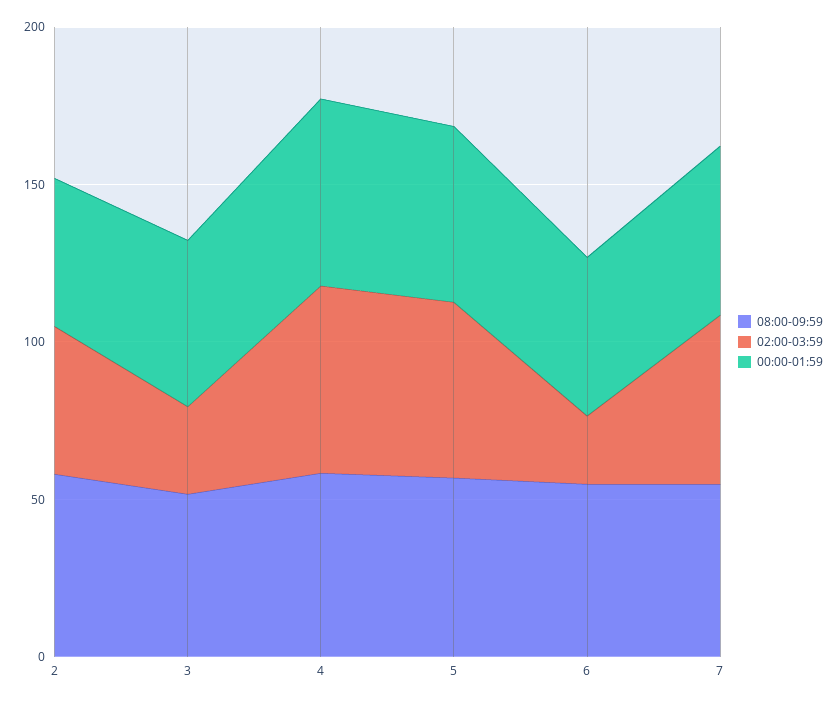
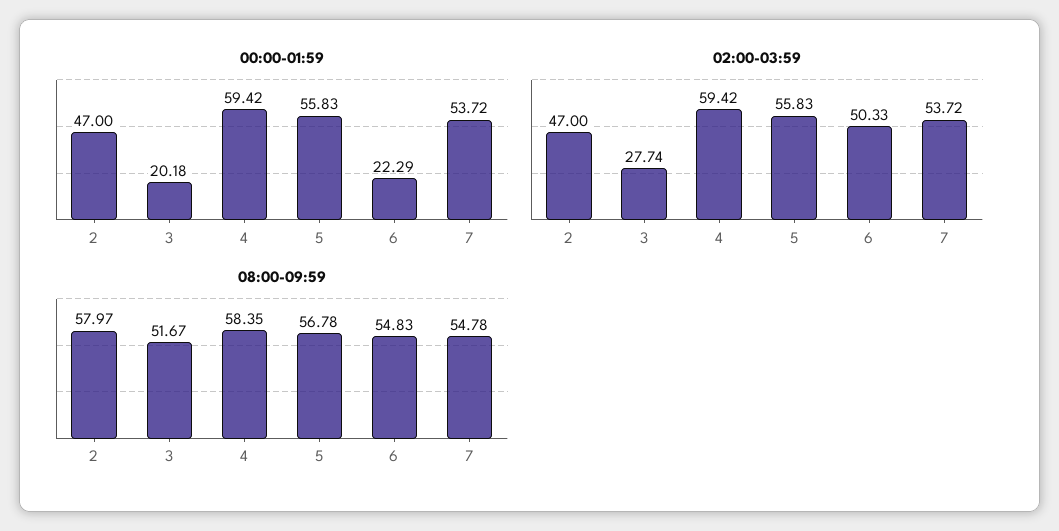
  {
    "08:00-09:59": {
      "2": 57.97,
      "3": 51.67,
      "4": 58.35,
      "5": 56.78,
      "6": 54.83,
      "7": 54.78
    },
    "02:00-03:59": {
      "2": 47,
      "3": 27.74,
      "4": 59.42,
      "5": 55.83,
-     "6": 20,
+     "6": 50.33,
      "7": 53.72
    },
    "00:00-01:59": {
      "2": 47,
-     "3": 50,
+     "3": 20.18,
      "4": 59.42,
      "5": 55.83,
-     "6": 50,
+     "6": 22.29,
      "7": 53.72
    }
  }

